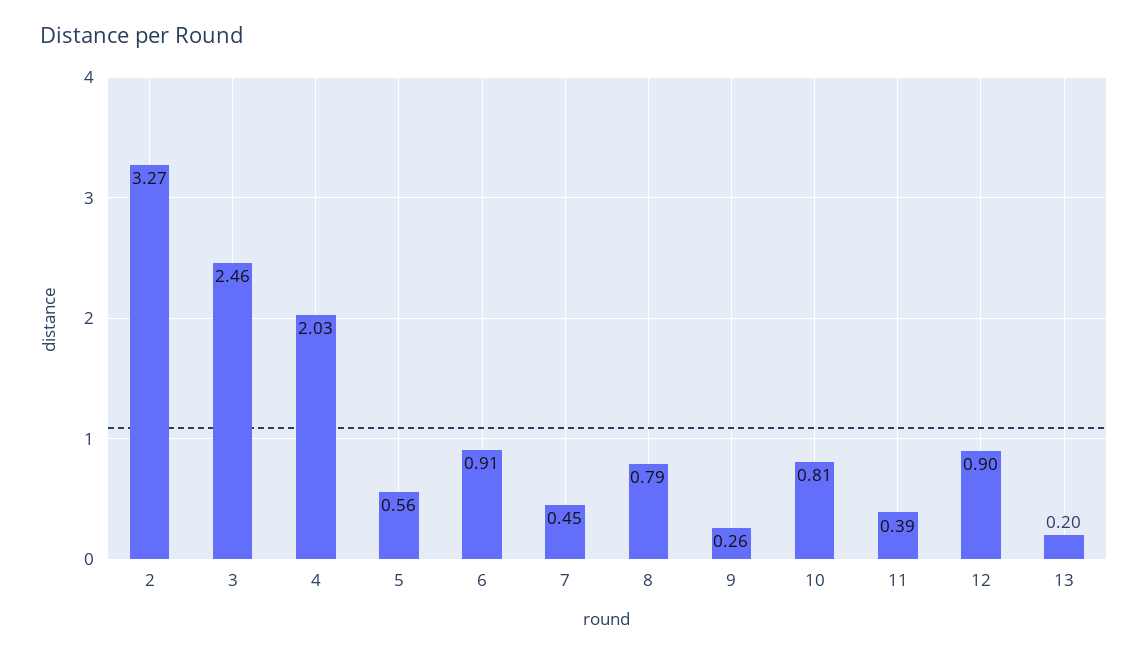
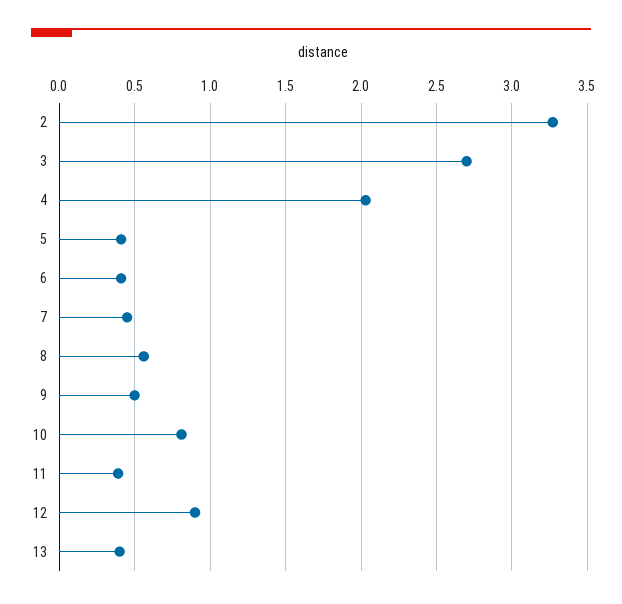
  {
    "2": 3.27,
-   "3": 2.46,
+   "3": 2.7,
    "4": 2.03,
-   "5": 0.56,
+   "5": 0.4,
-   "6": 0.91,
+   "6": 0.4,
    "7": 0.45,
-   "8": 0.79,
+   "8": 0.55,
-   "9": 0.26,
+   "9": 0.5,
    "10": 0.81,
    "11": 0.39,
    "12": 0.9,
-   "13": 0.2
+   "13": 0.4
  }

